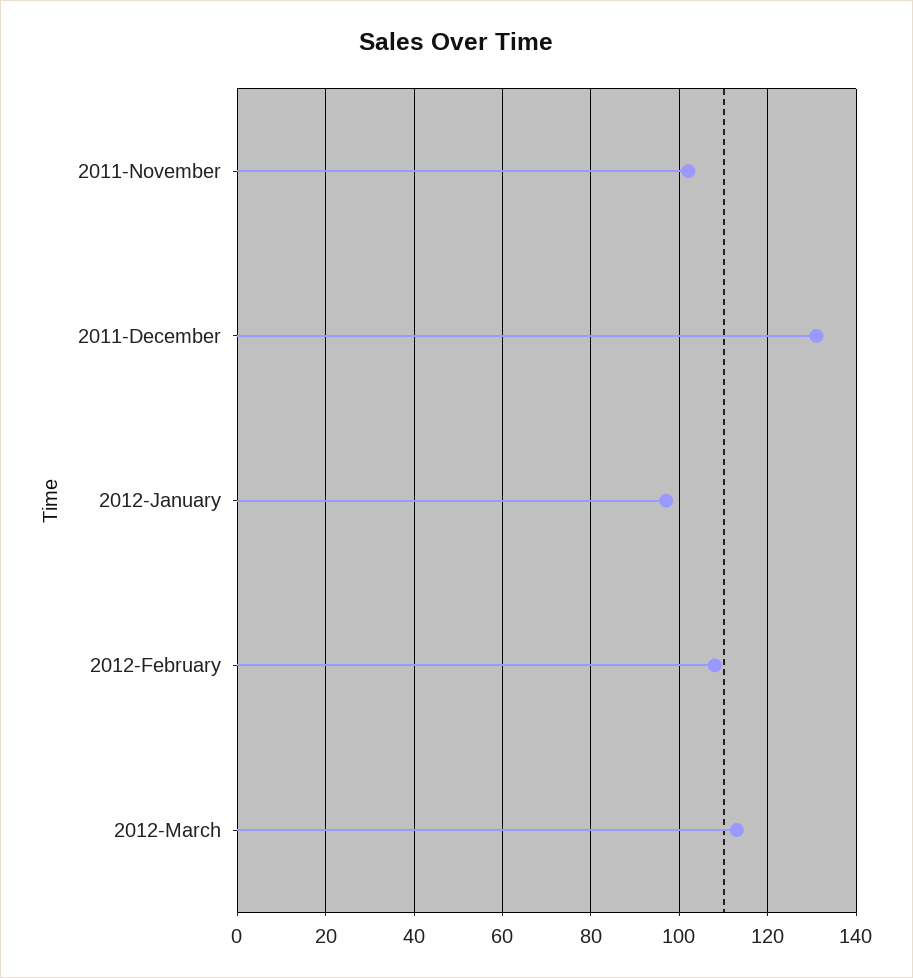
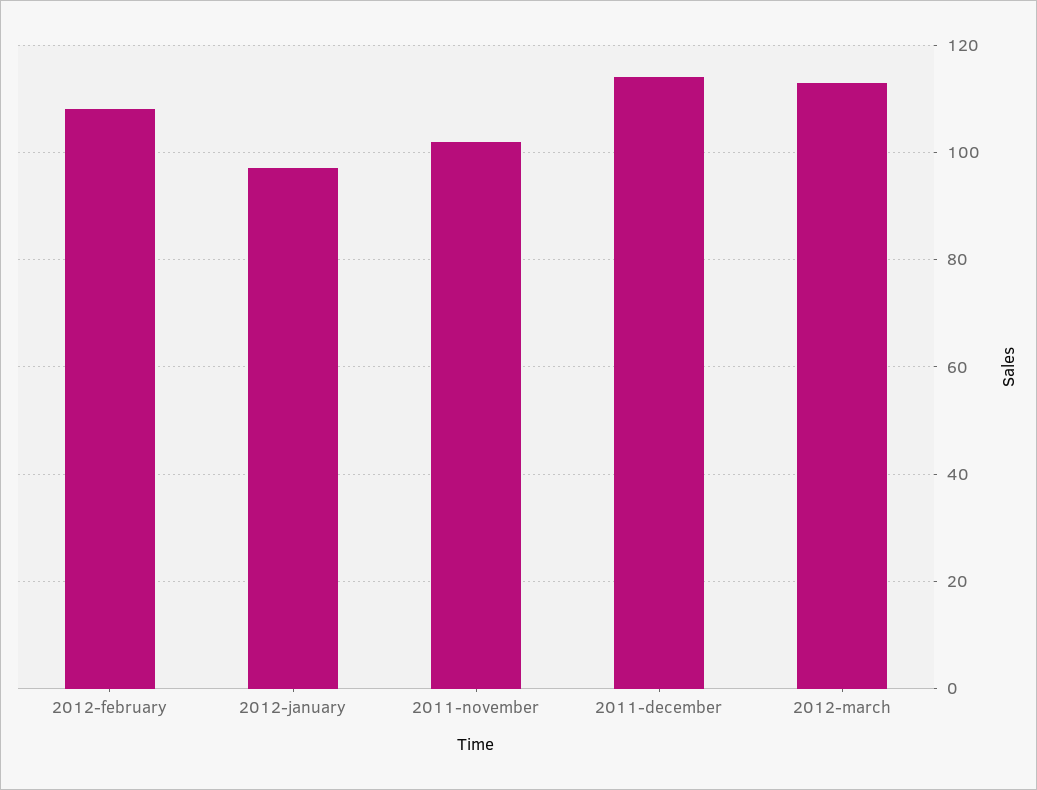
  {
    "2011-November": 100,
-   "2011-December": 130,
+   "2011-December": 115,
    "2012-January": 95,
    "2012-February": 110,
    "2012-March": 115
  }

